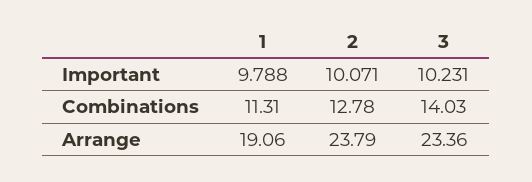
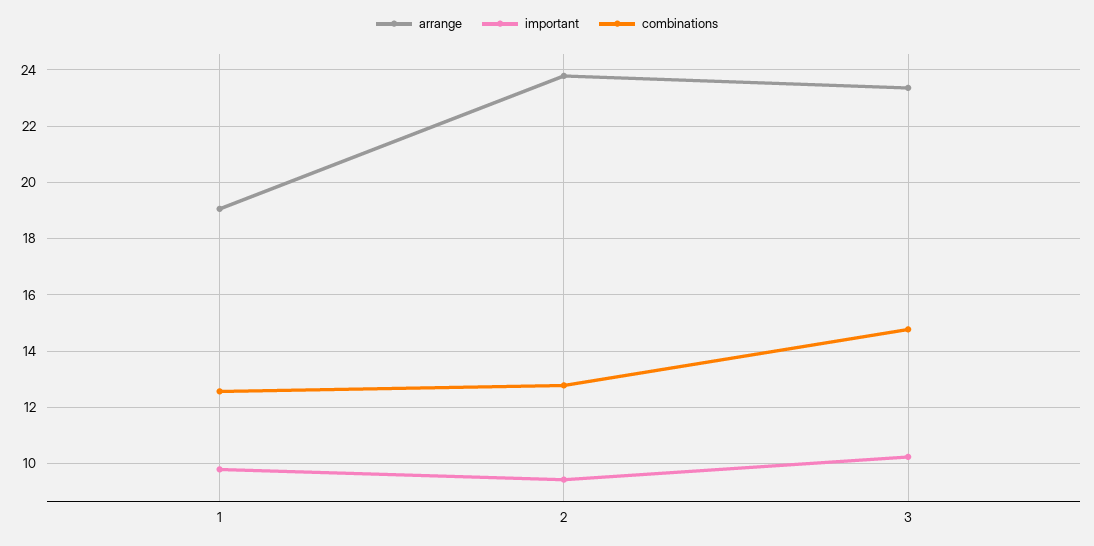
  {
    "Important": {
      "1": 9.788,
-     "2": 10.071,
+     "2": 9.5,
      "3": 10.231
    },
    "Combinations": {
-     "1": 11.31,
+     "1": 12.5,
      "2": 12.78,
-     "3": 14.03
+     "3": 14.75
    },
    "Arrange": {
      "1": 19.06,
      "2": 23.79,
      "3": 23.36
    }
  }

